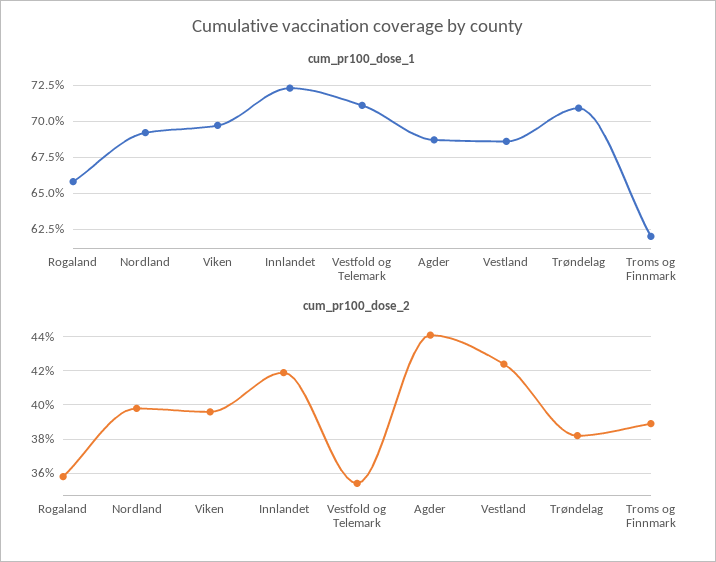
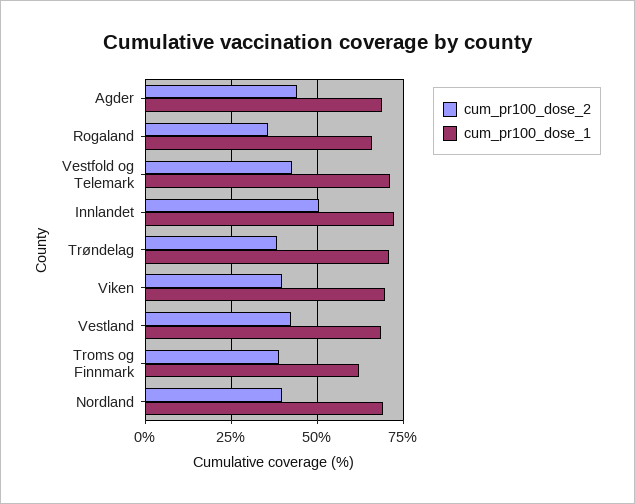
  {
    "cum_pr100_dose_1": {
      "Rogaland": 66,
      "Nordland": 69,
      "Viken": 69.5,
      "Innlandet": 72.5,
      "Vestfold og Telemark": 71,
      "Agder": 68.5,
      "Vestland": 68.5,
      "Trøndelag": 71,
      "Troms og Finnmark": 62
    },
    "cum_pr100_dose_2": {
      "Rogaland": 36,
      "Nordland": 40,
      "Viken": 39.5,
-     "Innlandet": 42,
+     "Innlandet": 50,
-     "Vestfold og Telemark": 35.5,
+     "Vestfold og Telemark": 42.5,
      "Agder": 44,
      "Vestland": 42.5,
      "Trøndelag": 38,
      "Troms og Finnmark": 39
    }
  }

